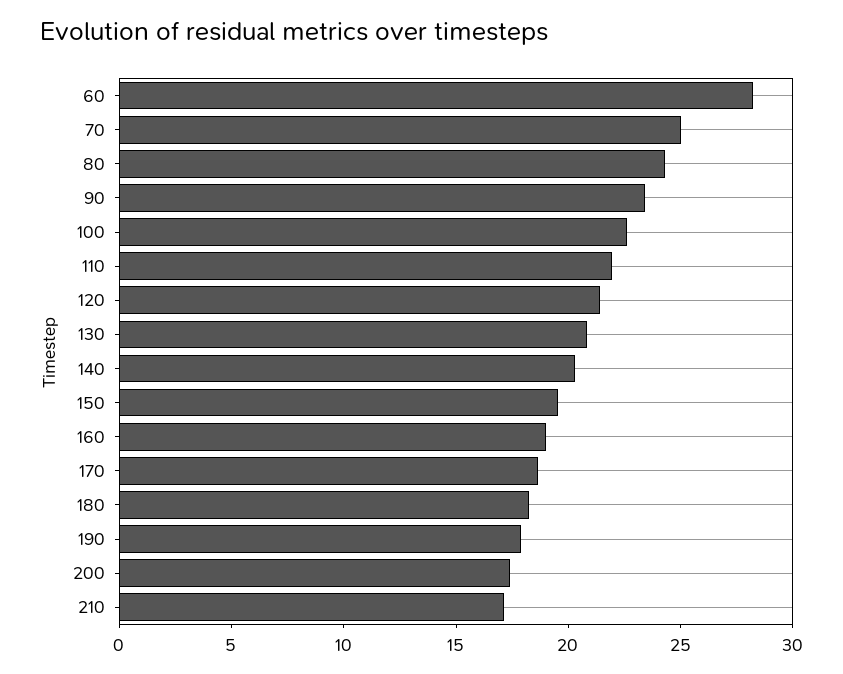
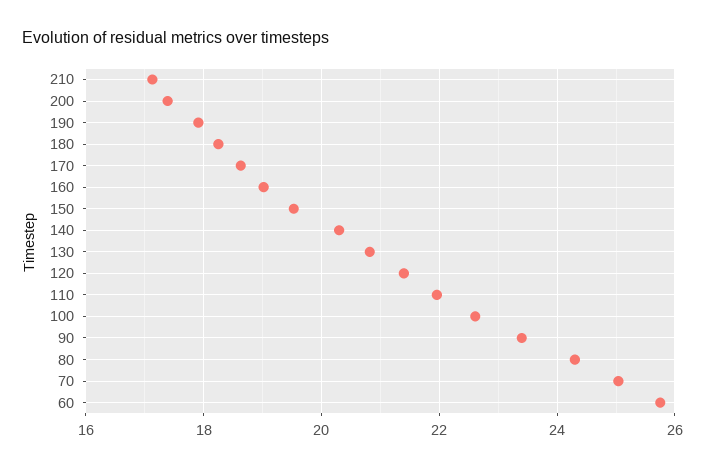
  {
-   "60": 28,
+   "60": 25.8,
    "70": 25,
    "80": 24.4,
    "90": 23.4,
    "100": 22.6,
    "110": 22,
    "120": 21.4,
    "130": 20.8,
    "140": 20.4,
    "150": 19.6,
    "160": 19,
    "170": 18.6,
    "180": 18.2,
    "190": 18,
    "200": 17.4,
    "210": 17.2
  }

